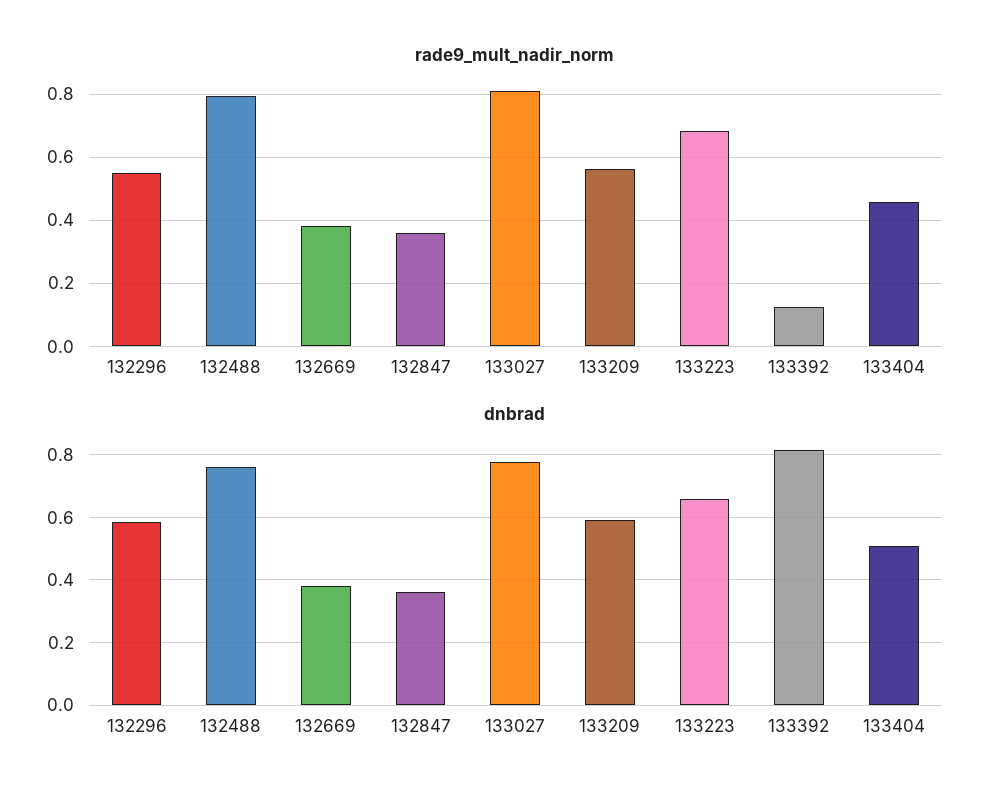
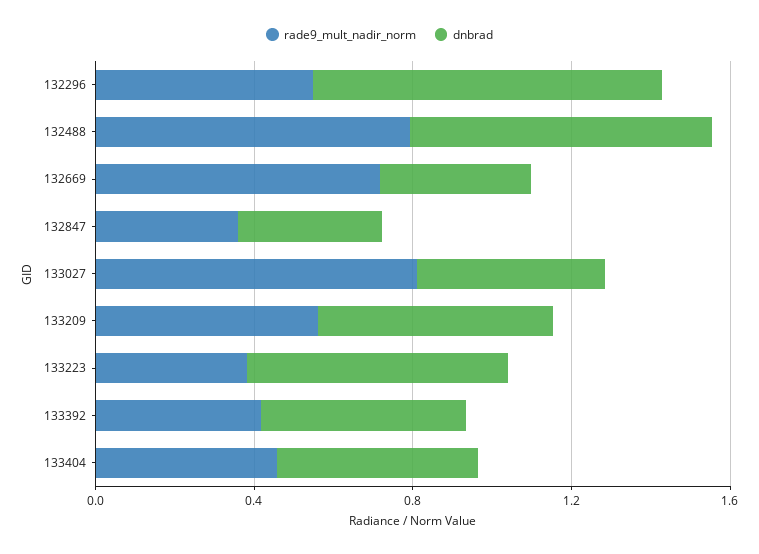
  {
    "rade9_mult_nadir_norm": {
      "132296": 0.54,
      "132488": 0.8,
-     "132669": 0.38,
+     "132669": 0.7,
      "132847": 0.36,
      "133027": 0.8,
      "133209": 0.56,
-     "133223": 0.68,
+     "133223": 0.4,
-     "133392": 0.12,
+     "133392": 0.4,
      "133404": 0.46
    },
    "dnbrad": {
-     "132296": 0.58,
+     "132296": 0.9,
      "132488": 0.76,
      "132669": 0.38,
      "132847": 0.36,
-     "133027": 0.78,
+     "133027": 0.5,
      "133209": 0.6,
      "133223": 0.66,
-     "133392": 0.82,
+     "133392": 0.5,
      "133404": 0.5
    }
  }

